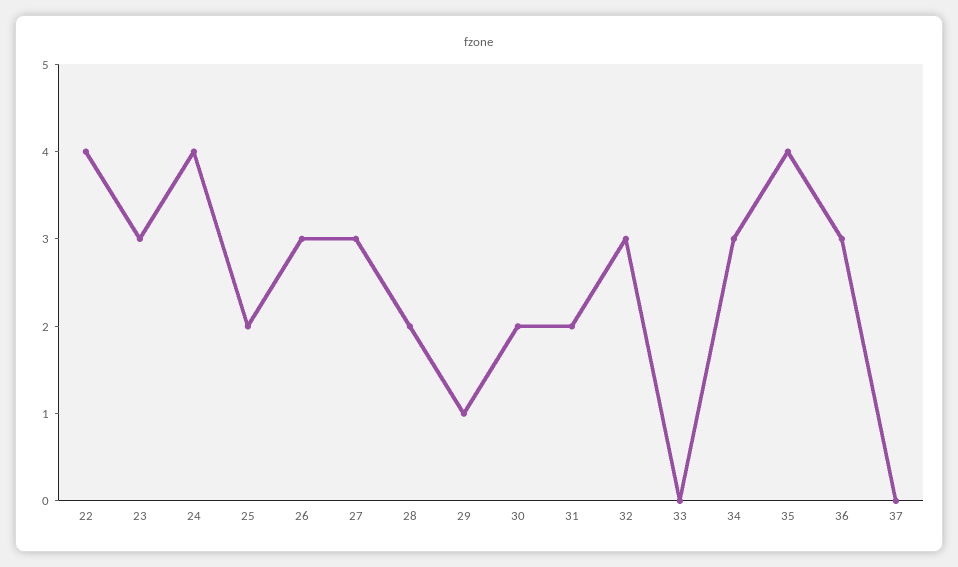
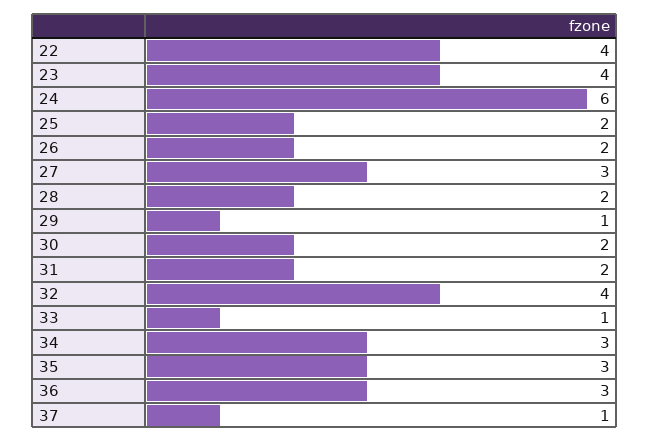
  {
    "22": 4,
-   "23": 3,
+   "23": 4,
-   "24": 4,
+   "24": 6,
    "25": 2,
-   "26": 3,
+   "26": 2,
    "27": 3,
    "28": 2,
    "29": 1,
    "30": 2,
    "31": 2,
-   "32": 3,
+   "32": 4,
-   "33": 0,
+   "33": 1,
    "34": 3,
-   "35": 4,
+   "35": 3,
    "36": 3,
-   "37": 0
+   "37": 1
  }

